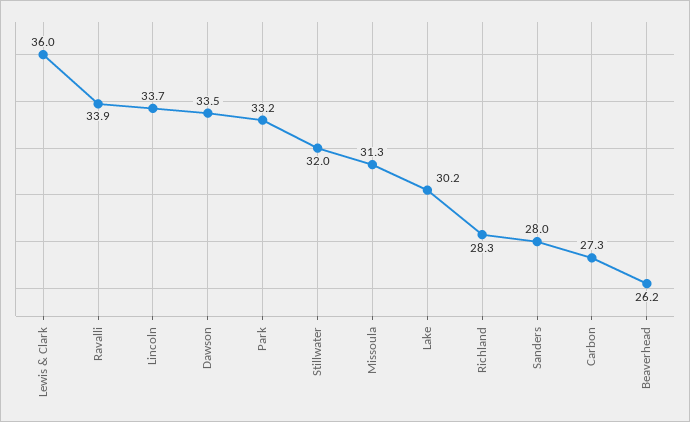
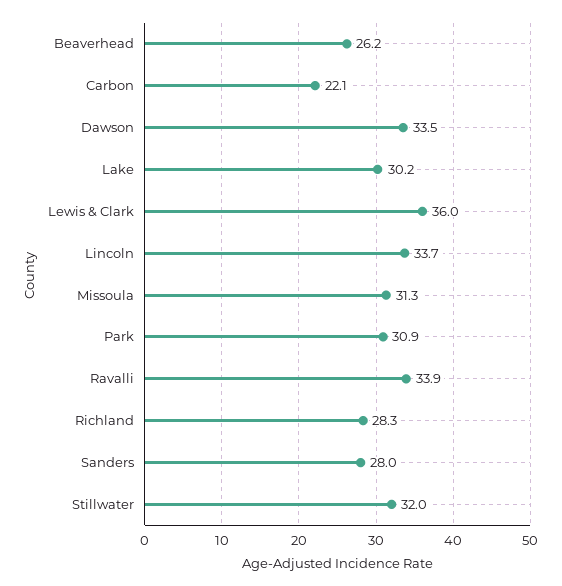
  {
    "Lewis & Clark": 36,
    "Ravalli": 33.9,
    "Lincoln": 33.7,
    "Dawson": 33.5,
-   "Park": 33.2,
+   "Park": 30.9,
    "Stillwater": 32,
    "Missoula": 31.3,
    "Lake": 30.2,
    "Richland": 28.3,
    "Sanders": 28,
-   "Carbon": 27.3,
+   "Carbon": 22.1,
    "Beaverhead": 26.2
  }

